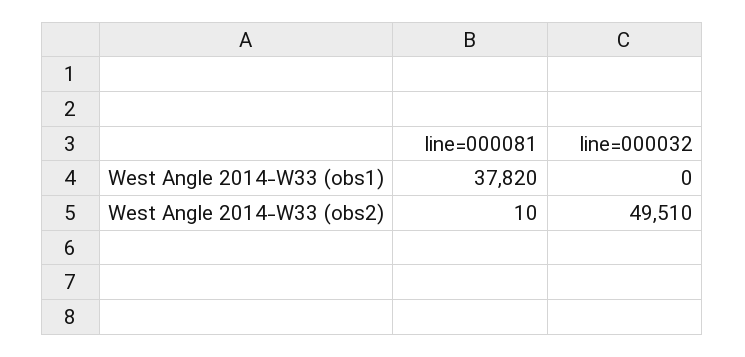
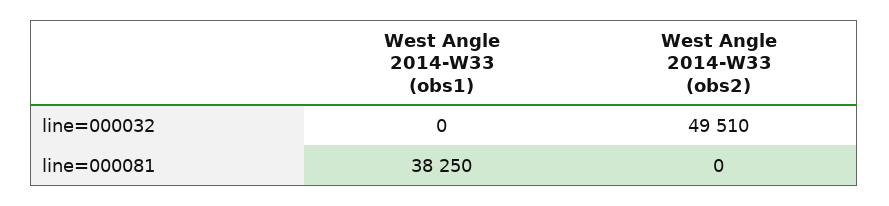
  {
    "line=000081": {
-     "West Angle 2014-W33 (obs1)": 37820,
+     "West Angle 2014-W33 (obs1)": 38250,
-     "West Angle 2014-W33 (obs2)": 10
+     "West Angle 2014-W33 (obs2)": 0
    },
    "line=000032": {
      "West Angle 2014-W33 (obs1)": 0,
      "West Angle 2014-W33 (obs2)": 49510
    }
  }

